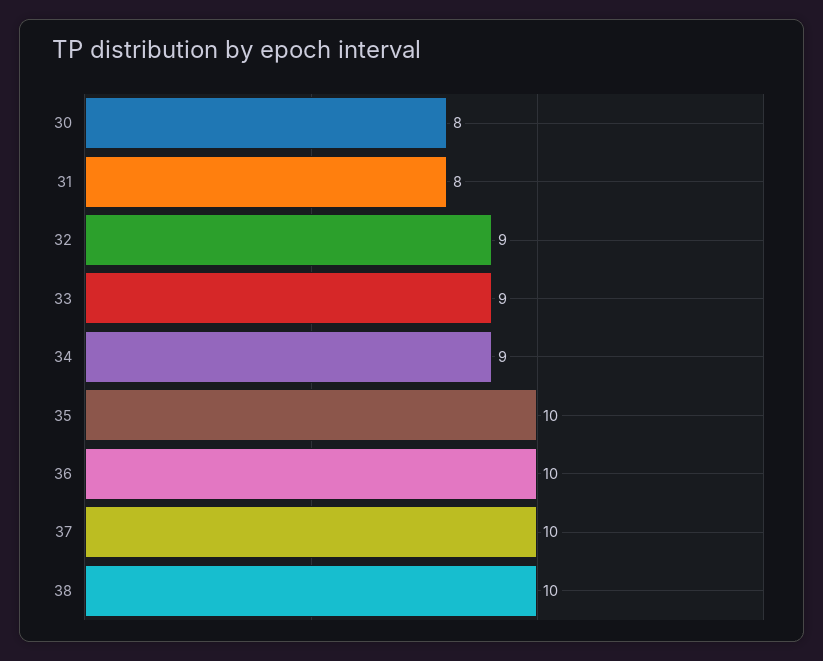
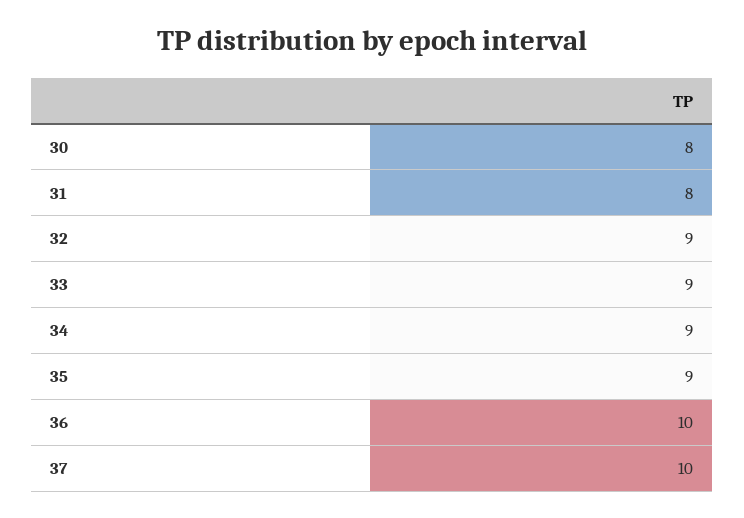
  {
    "30": 8,
    "31": 8,
    "32": 9,
    "33": 9,
    "34": 9,
-   "35": 10,
+   "35": 9,
    "36": 10,
-   "37": 10,
+   "37": 10
-   "38": 10
  }

